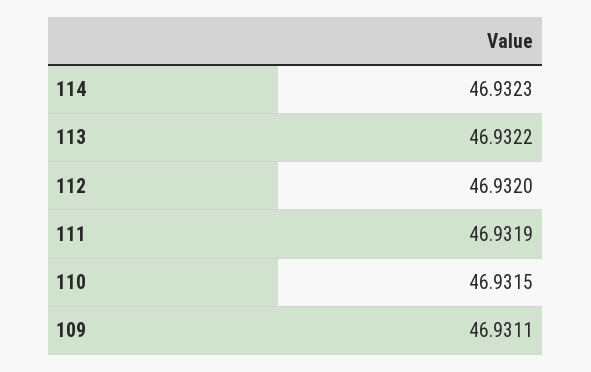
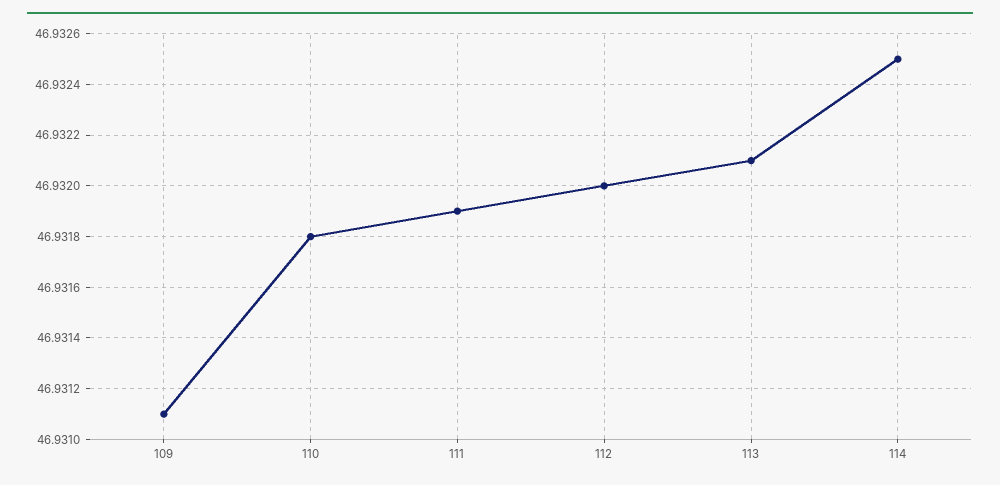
  {
-   "114": 46.9323,
+   "114": 46.9325,
-   "113": 46.9322,
+   "113": 46.9321,
    "112": 46.932,
    "111": 46.9319,
-   "110": 46.9315,
+   "110": 46.9318,
    "109": 46.9311
  }

